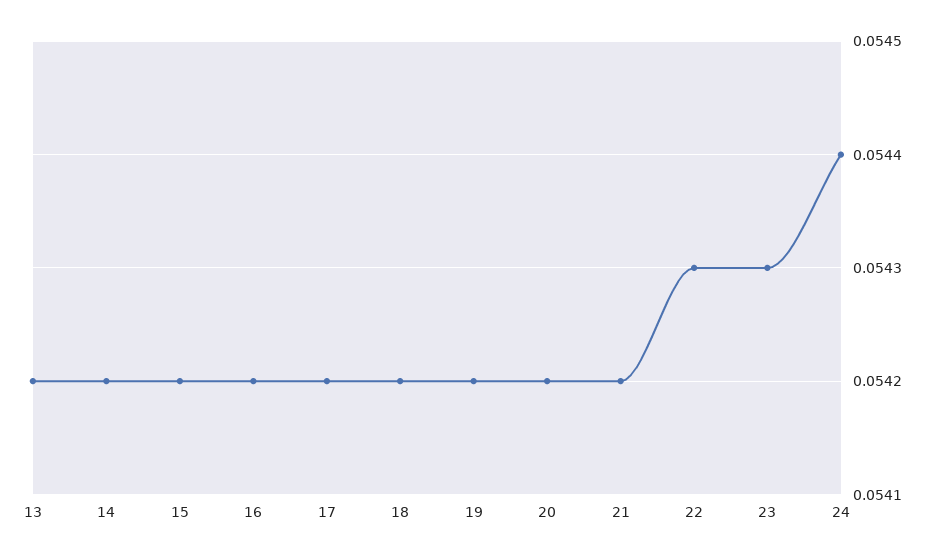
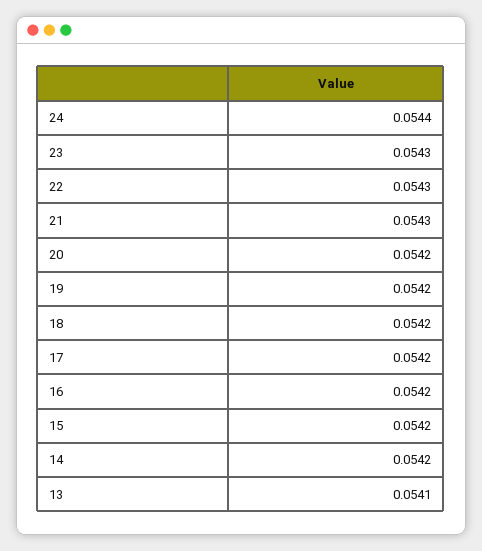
  {
-   "13": 0.0542,
+   "13": 0.0541,
    "14": 0.0542,
    "15": 0.0542,
    "16": 0.0542,
    "17": 0.0542,
    "18": 0.0542,
    "19": 0.0542,
    "20": 0.0542,
-   "21": 0.0542,
+   "21": 0.0543,
    "22": 0.0543,
    "23": 0.0543,
    "24": 0.0544
  }

